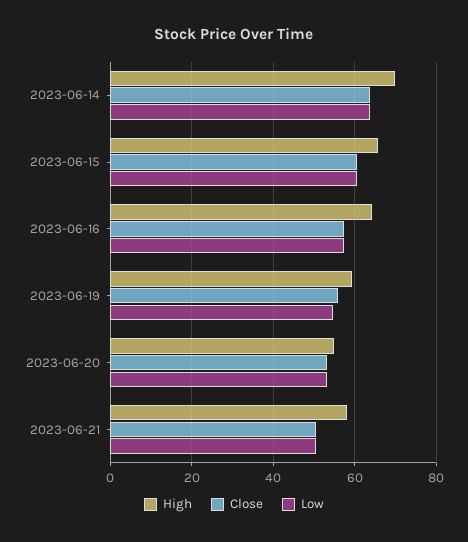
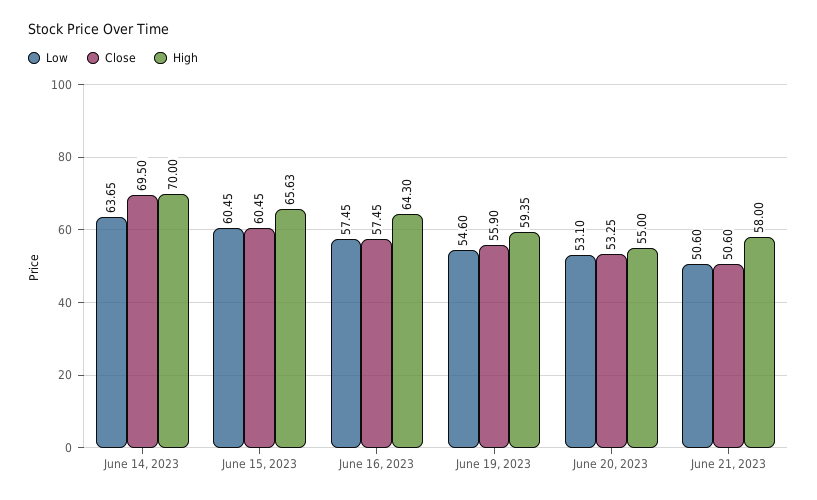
  {
    "High": {
      "2023-06-14": 70,
      "2023-06-15": 65.63,
      "2023-06-16": 64.3,
      "2023-06-19": 59.35,
      "2023-06-20": 55,
      "2023-06-21": 58
    },
    "Close": {
-     "2023-06-14": 64,
+     "2023-06-14": 69.5,
      "2023-06-15": 60.45,
      "2023-06-16": 57.45,
      "2023-06-19": 55.9,
      "2023-06-20": 53.25,
      "2023-06-21": 50.6
    },
    "Low": {
      "2023-06-14": 63.65,
      "2023-06-15": 60.45,
      "2023-06-16": 57.45,
      "2023-06-19": 54.6,
      "2023-06-20": 53.1,
      "2023-06-21": 50.6
    }
  }

